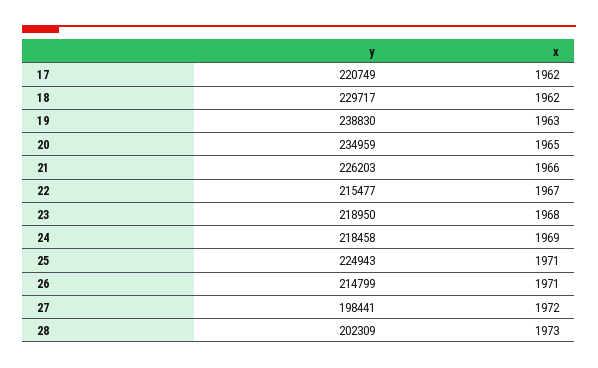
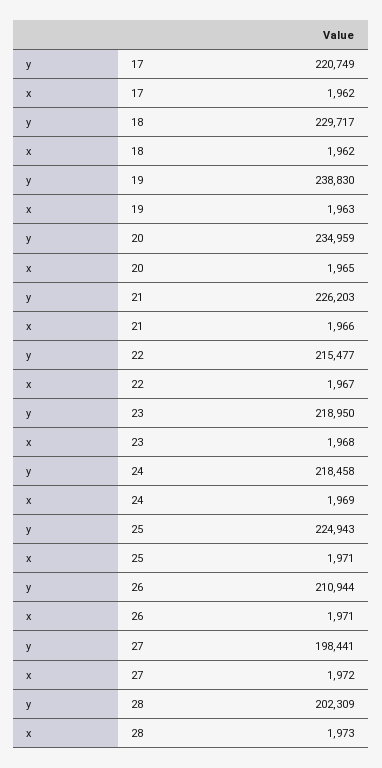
  {
    "y": {
      "17": 220749,
      "18": 229717,
      "19": 238830,
      "20": 234959,
      "21": 226203,
      "22": 215477,
      "23": 218950,
      "24": 218458,
      "25": 224943,
-     "26": 214799,
+     "26": 210944,
      "27": 198441,
      "28": 202309
    },
    "x": {
      "17": 1962,
      "18": 1962,
      "19": 1963,
      "20": 1965,
      "21": 1966,
      "22": 1967,
      "23": 1968,
      "24": 1969,
      "25": 1971,
      "26": 1971,
      "27": 1972,
      "28": 1973
    }
  }

